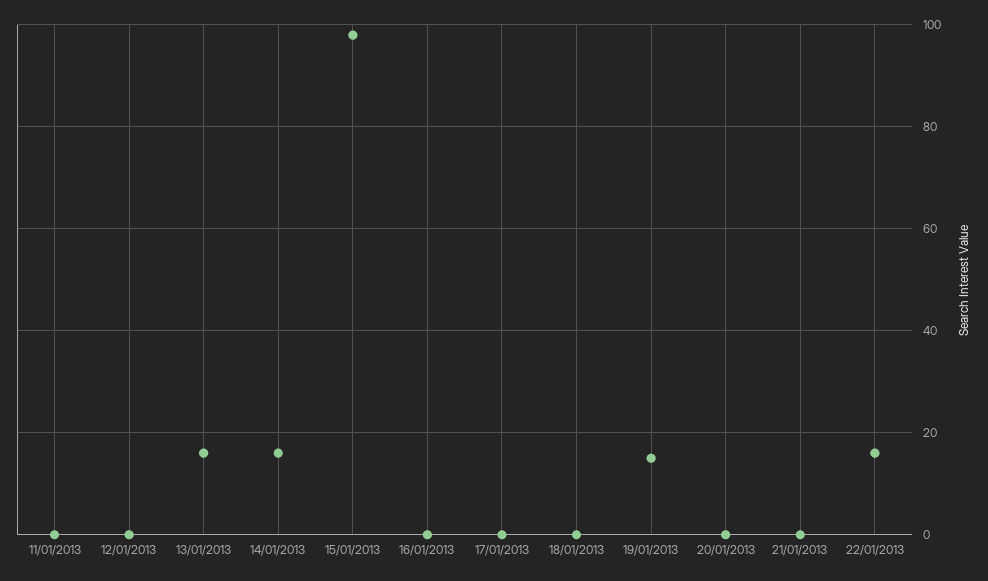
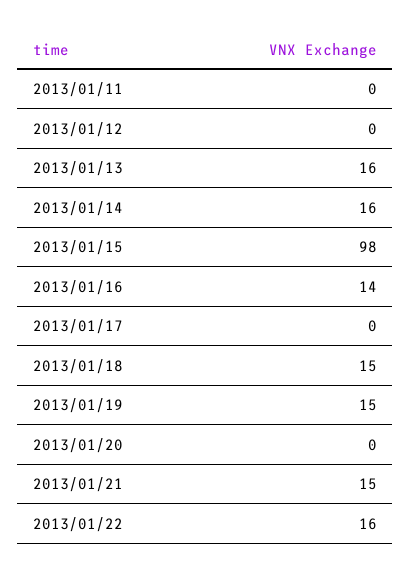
  {
    "11/01/2013": 0,
    "12/01/2013": 0,
    "13/01/2013": 16,
    "14/01/2013": 16,
    "15/01/2013": 98,
-   "16/01/2013": 0,
+   "16/01/2013": 14,
    "17/01/2013": 0,
-   "18/01/2013": 0,
+   "18/01/2013": 15,
    "19/01/2013": 15,
    "20/01/2013": 0,
-   "21/01/2013": 0,
+   "21/01/2013": 15,
    "22/01/2013": 16
  }

